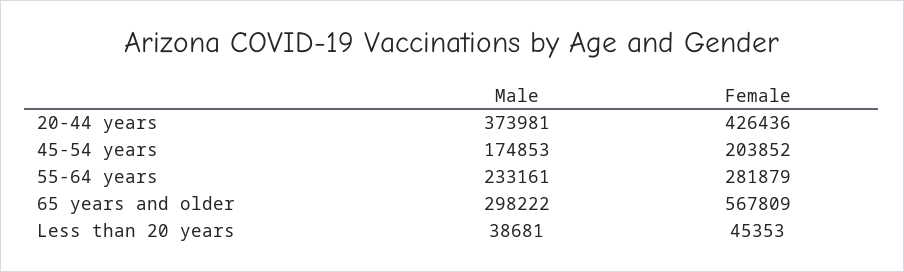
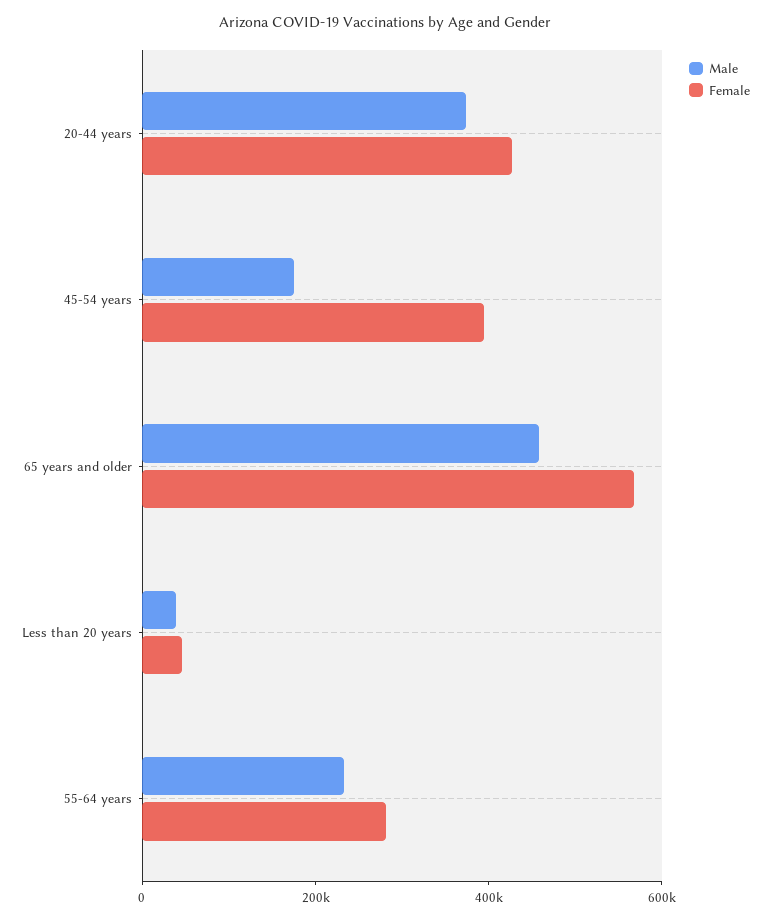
  {
    "Male": {
      "20-44 years": 373981,
      "45-54 years": 174853,
      "55-64 years": 233161,
-     "65 years and older": 298222,
+     "65 years and older": 450000,
      "Less than 20 years": 38681
    },
    "Female": {
      "20-44 years": 426436,
-     "45-54 years": 203852,
+     "45-54 years": 400000,
      "55-64 years": 281879,
      "65 years and older": 567809,
      "Less than 20 years": 45353
    }
  }

